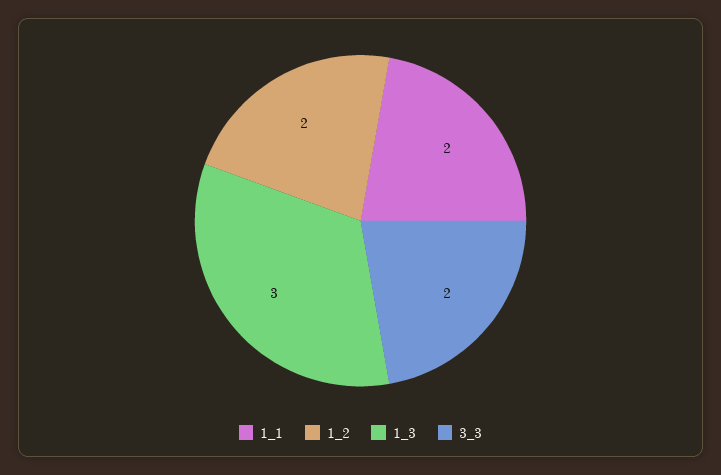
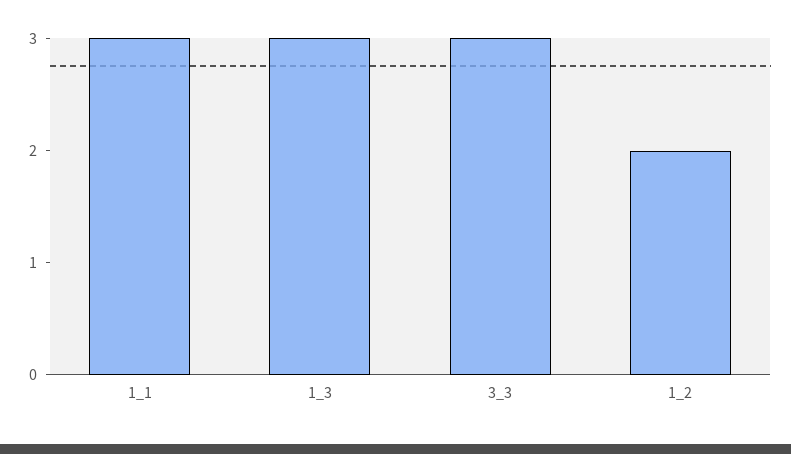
  {
-   "1_1": 2,
+   "1_1": 3,
    "1_2": 2,
    "1_3": 3,
-   "3_3": 2
+   "3_3": 3
  }

